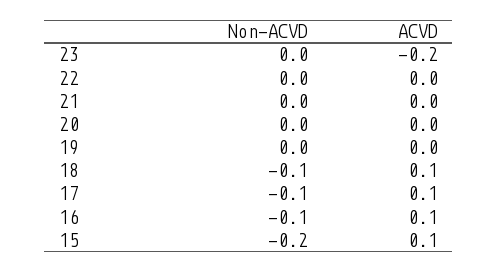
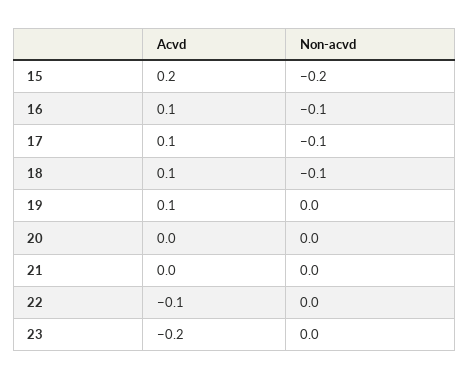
  {
    "Non-ACVD": {
      "23": 0,
      "22": 0,
      "21": 0,
      "20": 0,
      "19": 0,
      "18": -0.1,
      "17": -0.1,
      "16": -0.1,
      "15": -0.2
    },
    "ACVD": {
      "23": -0.2,
-     "22": 0,
+     "22": -0.1,
      "21": 0,
      "20": 0,
-     "19": 0,
+     "19": 0.1,
      "18": 0.1,
      "17": 0.1,
      "16": 0.1,
-     "15": 0.1
+     "15": 0.2
    }
  }

